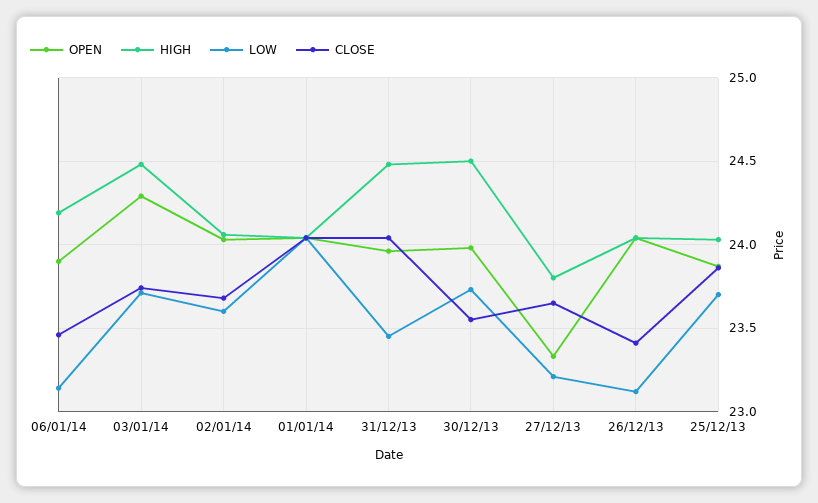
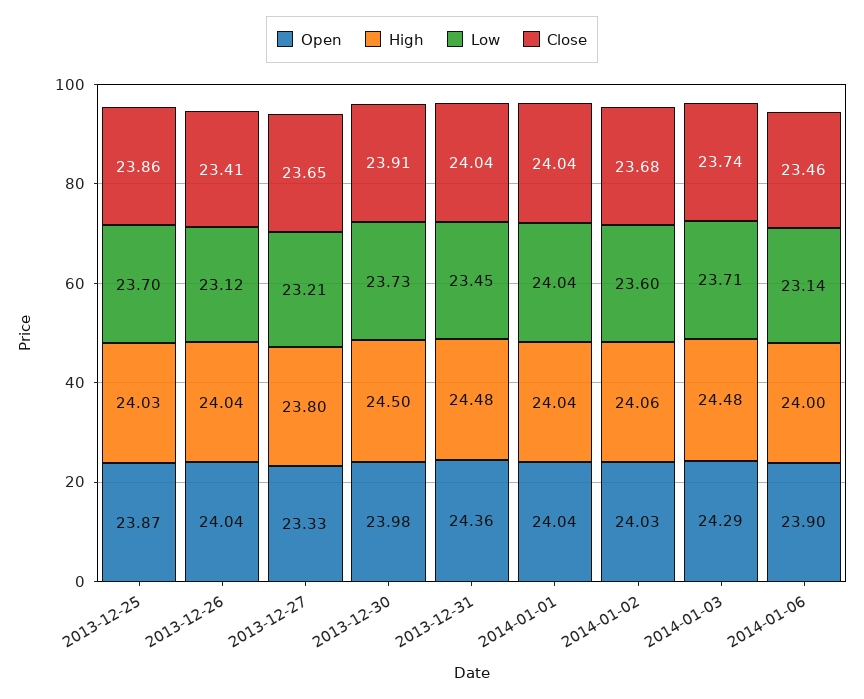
  {
    "OPEN": {
      "06/01/14": 23.9,
      "03/01/14": 24.29,
      "02/01/14": 24.03,
      "01/01/14": 24.04,
-     "31/12/13": 23.95,
+     "31/12/13": 24.36,
      "30/12/13": 23.98,
      "27/12/13": 23.33,
      "26/12/13": 24.04,
      "25/12/13": 23.87
    },
    "HIGH": {
-     "06/01/14": 24.2,
+     "06/01/14": 24,
      "03/01/14": 24.48,
      "02/01/14": 24.06,
      "01/01/14": 24.04,
      "31/12/13": 24.48,
      "30/12/13": 24.5,
      "27/12/13": 23.8,
      "26/12/13": 24.04,
      "25/12/13": 24.03
    },
    "LOW": {
      "06/01/14": 23.14,
      "03/01/14": 23.71,
      "02/01/14": 23.6,
      "01/01/14": 24.04,
      "31/12/13": 23.45,
      "30/12/13": 23.73,
      "27/12/13": 23.21,
      "26/12/13": 23.12,
      "25/12/13": 23.7
    },
    "CLOSE": {
      "06/01/14": 23.46,
      "03/01/14": 23.74,
      "02/01/14": 23.68,
      "01/01/14": 24.04,
      "31/12/13": 24.04,
-     "30/12/13": 23.55,
+     "30/12/13": 23.91,
      "27/12/13": 23.65,
      "26/12/13": 23.41,
      "25/12/13": 23.86
    }
  }

